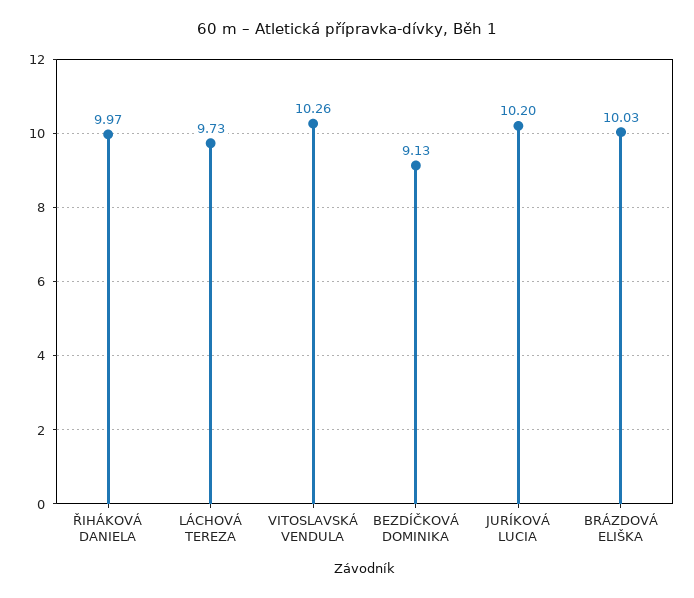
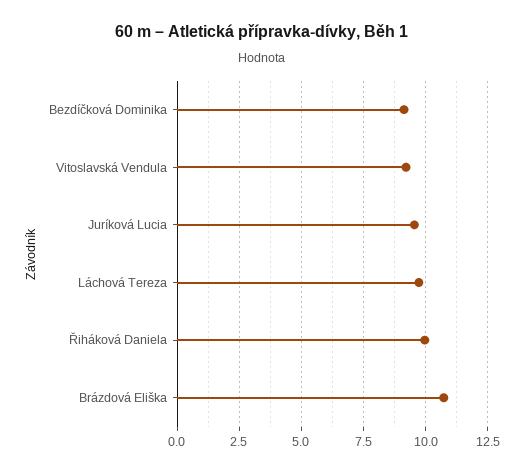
  {
    "ŘIHÁKOVÁ DANIELA": 9.97,
    "LÁCHOVÁ TEREZA": 9.73,
-   "VITOSLAVSKÁ VENDULA": 10.26,
+   "VITOSLAVSKÁ VENDULA": 9.25,
    "BEZDÍČKOVÁ DOMINIKA": 9.13,
-   "JURÍKOVÁ LUCIA": 10.2,
+   "JURÍKOVÁ LUCIA": 9.5,
-   "BRÁZDOVÁ ELIŠKA": 10.03
+   "BRÁZDOVÁ ELIŠKA": 10.75
  }

